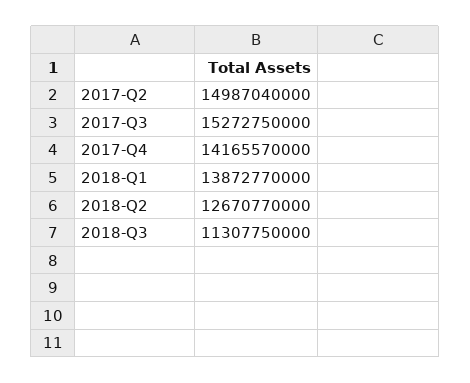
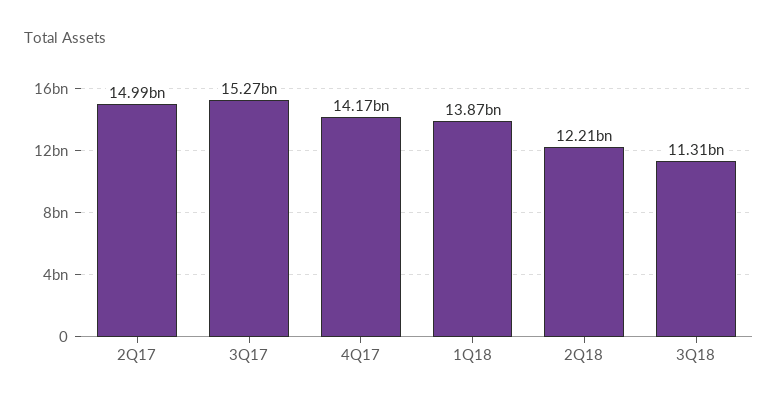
  {
    "2017-Q2": 14987040000,
    "2017-Q3": 15272750000,
    "2017-Q4": 14165570000,
    "2018-Q1": 13872770000,
-   "2018-Q2": 12670770000,
+   "2018-Q2": 12210000000,
    "2018-Q3": 11307750000
  }

